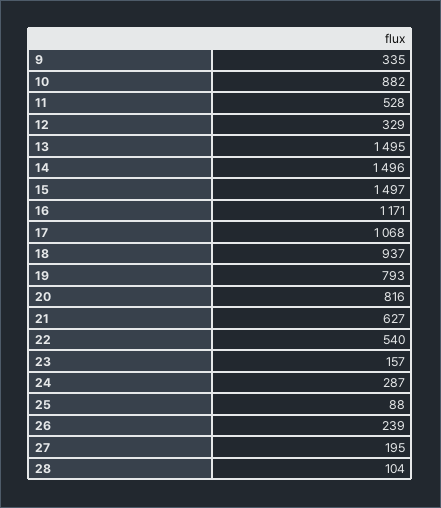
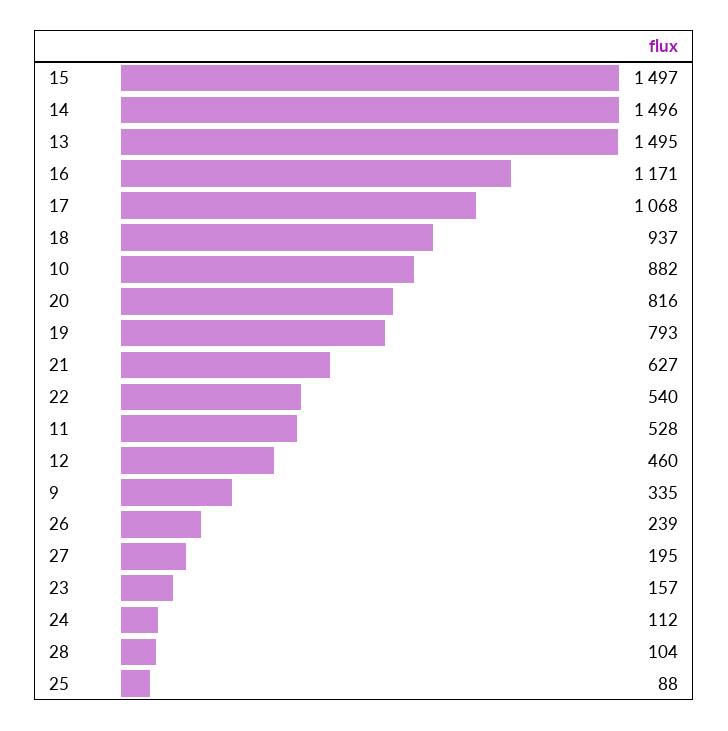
  {
    "9": 335,
    "10": 882,
    "11": 528,
-   "12": 329,
+   "12": 460,
    "13": 1495,
    "14": 1496,
    "15": 1497,
    "16": 1171,
    "17": 1068,
    "18": 937,
    "19": 793,
    "20": 816,
    "21": 627,
    "22": 540,
    "23": 157,
-   "24": 287,
+   "24": 112,
    "25": 88,
    "26": 239,
    "27": 195,
    "28": 104
  }

